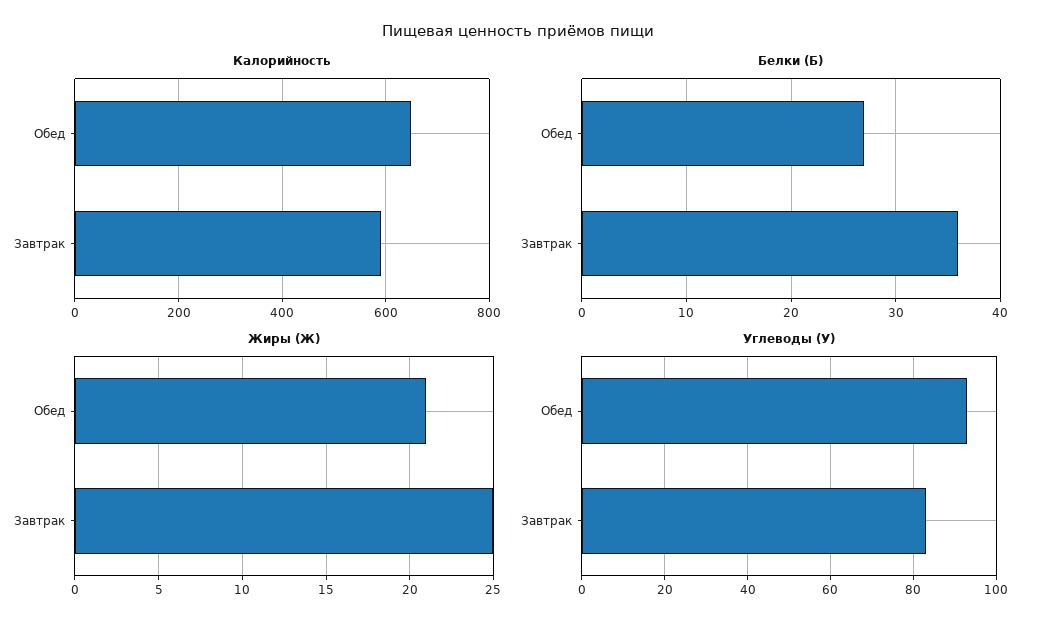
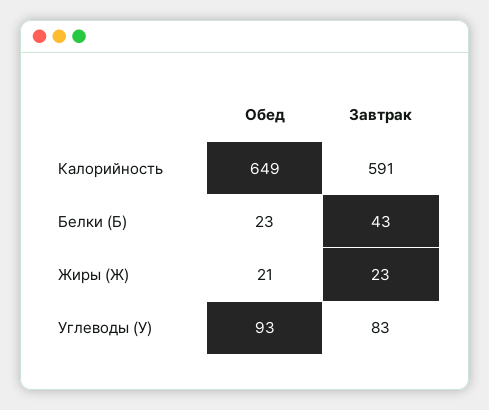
  {
    "Калорийность": {
      "Обед": 649,
      "Завтрак": 591
    },
    "Белки (Б)": {
-     "Обед": 27,
+     "Обед": 23,
-     "Завтрак": 36
+     "Завтрак": 43
    },
    "Жиры (Ж)": {
      "Обед": 21,
-     "Завтрак": 25
+     "Завтрак": 23
    },
    "Углеводы (У)": {
      "Обед": 93,
      "Завтрак": 83
    }
  }

